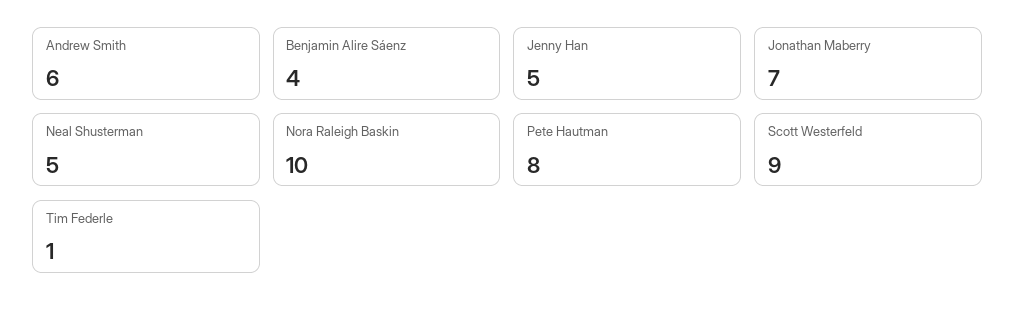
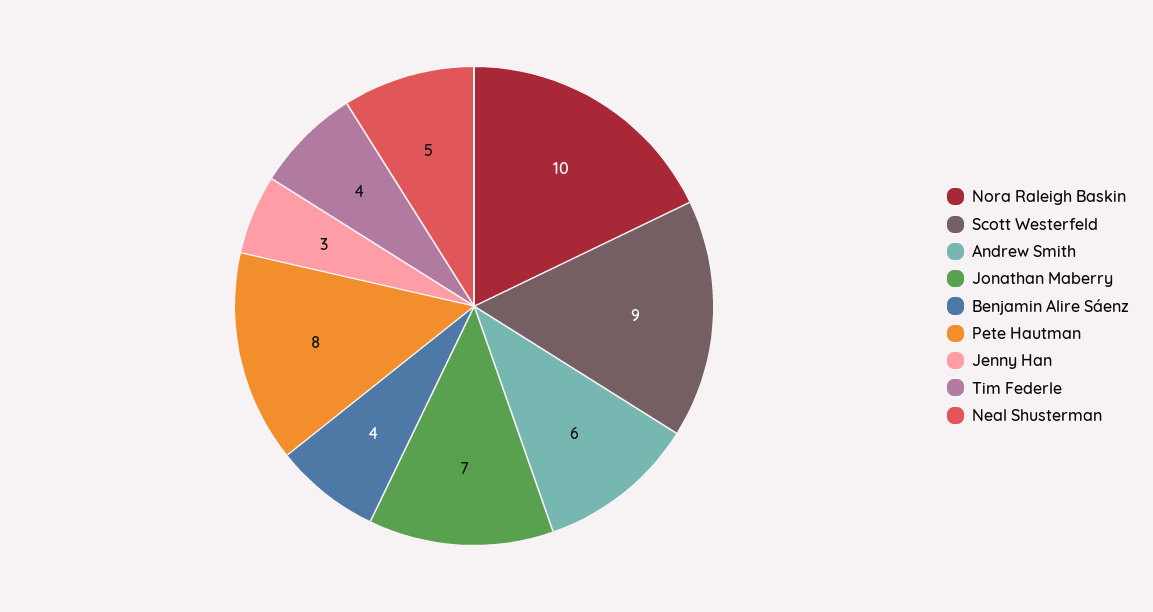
  {
    "Andrew Smith": 6,
    "Benjamin Alire Sáenz": 4,
-   "Jenny Han": 5,
+   "Jenny Han": 3,
    "Jonathan Maberry": 7,
    "Neal Shusterman": 5,
    "Nora Raleigh Baskin": 10,
    "Pete Hautman": 8,
    "Scott Westerfeld": 9,
-   "Tim Federle": 1
+   "Tim Federle": 4
  }

